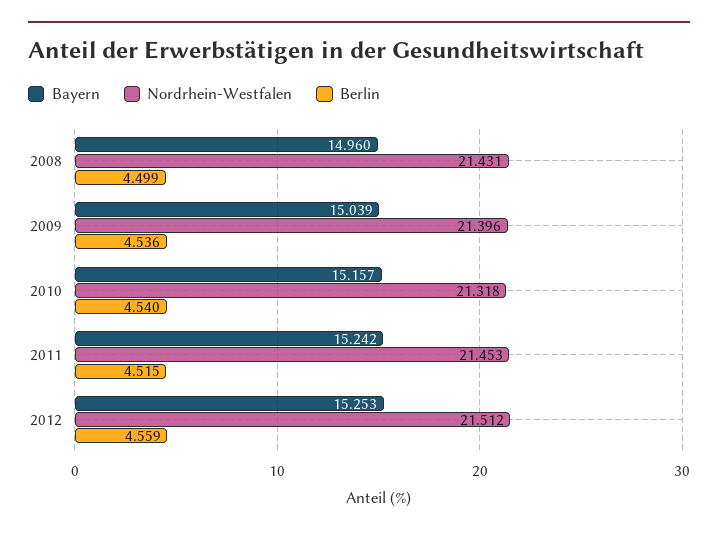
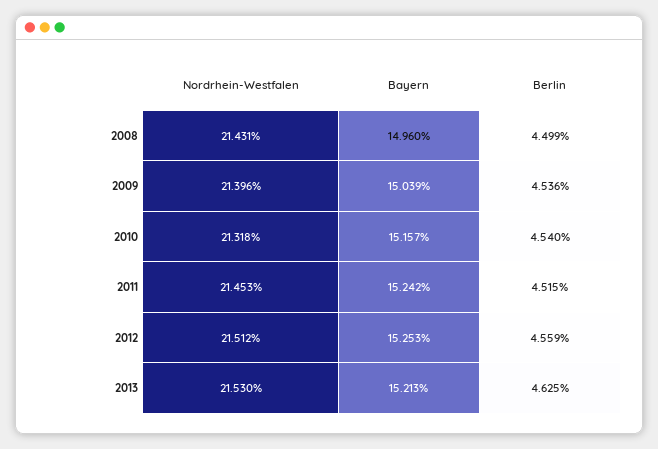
  {
    "Bayern": {
      "2008": 14.96,
      "2009": 15.039,
      "2010": 15.157,
      "2011": 15.242,
-     "2012": 15.253
+     "2012": 15.253,
+     "2013": 15.213
    },
    "Nordrhein-Westfalen": {
      "2008": 21.431,
      "2009": 21.396,
      "2010": 21.318,
      "2011": 21.453,
-     "2012": 21.512
+     "2012": 21.512,
+     "2013": 21.53
    },
    "Berlin": {
      "2008": 4.499,
      "2009": 4.536,
      "2010": 4.54,
      "2011": 4.515,
-     "2012": 4.559
+     "2012": 4.559,
+     "2013": 4.625
    }
  }

